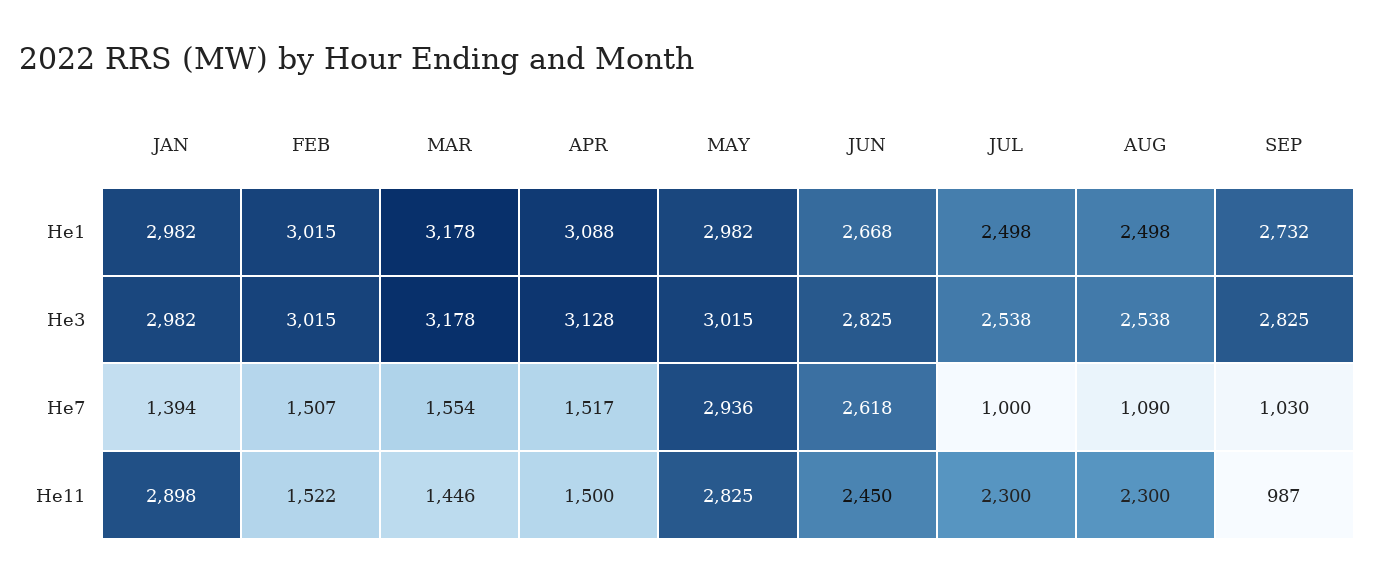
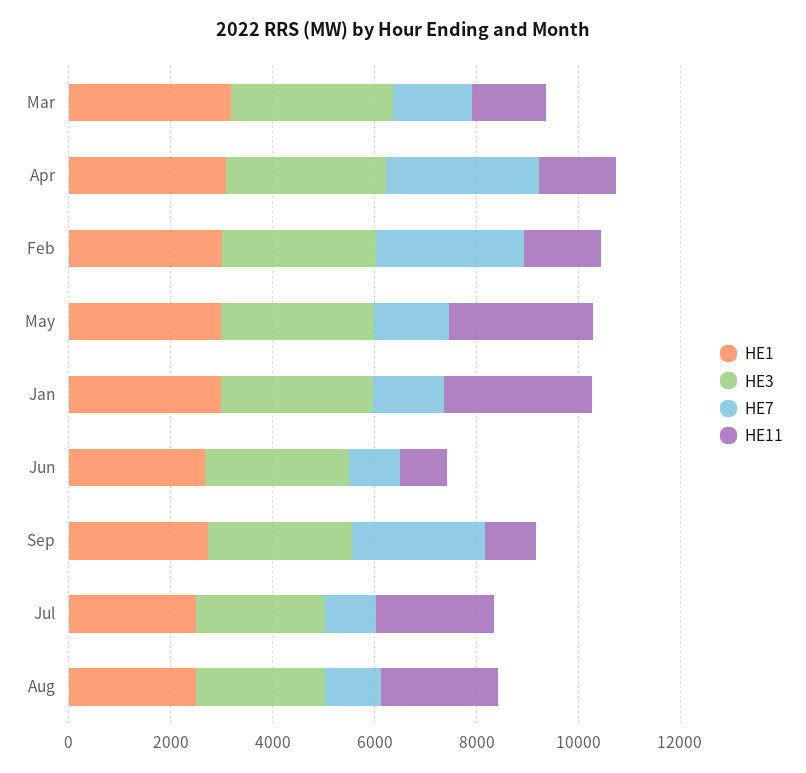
  {
    "He1": {
      "JAN": 2982,
      "FEB": 3015,
      "MAR": 3178,
      "APR": 3088,
      "MAY": 2982,
      "JUN": 2668,
      "JUL": 2498,
      "AUG": 2498,
      "SEP": 2732
    },
    "He3": {
      "JAN": 2982,
      "FEB": 3015,
      "MAR": 3178,
      "APR": 3128,
      "MAY": 3015,
      "JUN": 2825,
      "JUL": 2538,
      "AUG": 2538,
      "SEP": 2825
    },
    "He7": {
      "JAN": 1394,
-     "FEB": 1507,
+     "FEB": 3000,
      "MAR": 1554,
-     "APR": 1517,
+     "APR": 3000,
-     "MAY": 2936,
+     "MAY": 1500,
-     "JUN": 2618,
+     "JUN": 1000,
      "JUL": 1000,
      "AUG": 1090,
-     "SEP": 1030
+     "SEP": 2500
    },
    "He11": {
      "JAN": 2898,
      "FEB": 1522,
      "MAR": 1446,
      "APR": 1500,
      "MAY": 2825,
-     "JUN": 2450,
+     "JUN": 1000,
      "JUL": 2300,
      "AUG": 2300,
      "SEP": 987
    }
  }

